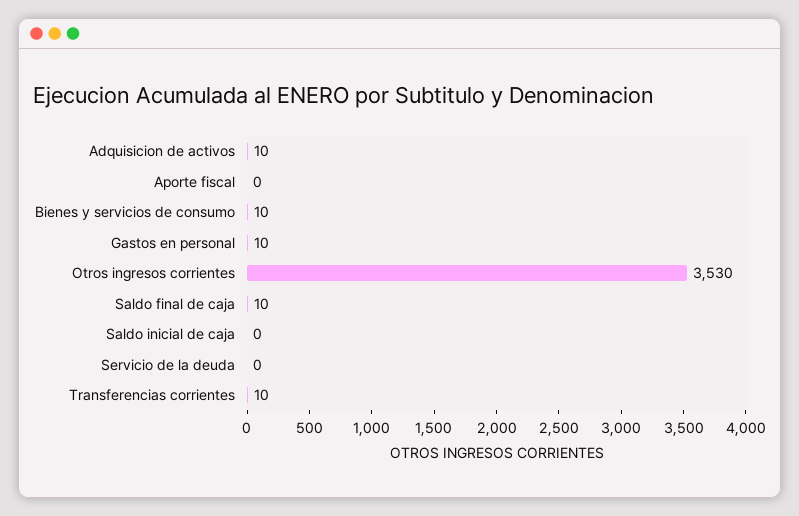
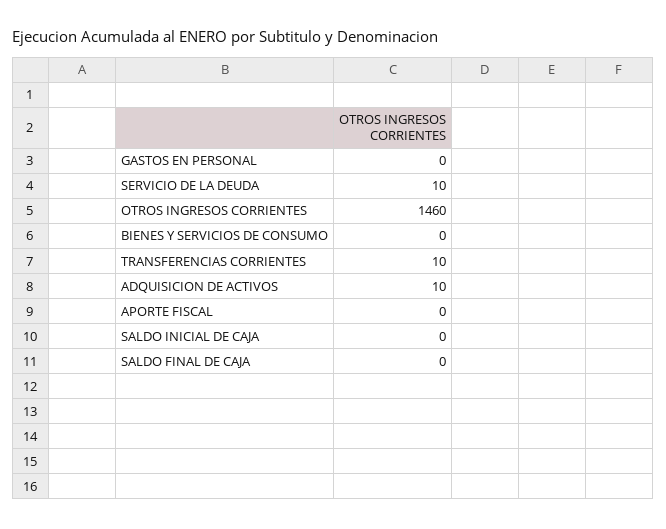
  {
    "Adquisicion de activos": 10,
    "Aporte fiscal": 0,
-   "Bienes y servicios de consumo": 10,
+   "Bienes y servicios de consumo": 0,
-   "Gastos en personal": 10,
+   "Gastos en personal": 0,
-   "Otros ingresos corrientes": 3530,
+   "Otros ingresos corrientes": 1460,
-   "Saldo final de caja": 10,
+   "Saldo final de caja": 0,
    "Saldo inicial de caja": 0,
-   "Servicio de la deuda": 0,
+   "Servicio de la deuda": 10,
    "Transferencias corrientes": 10
  }

